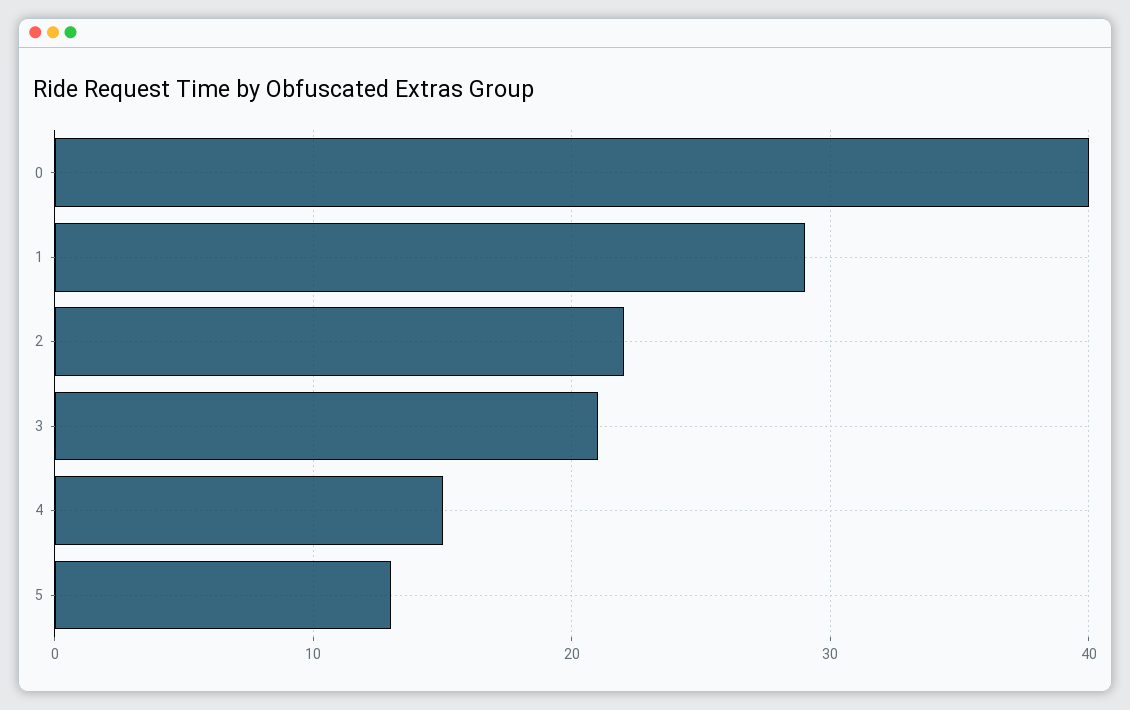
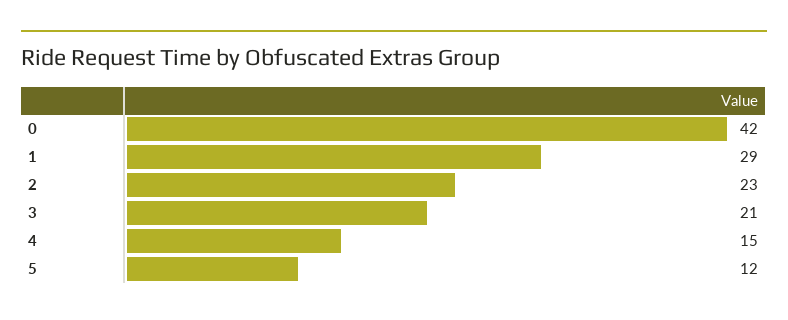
  {
-   "0": 40,
+   "0": 42,
    "1": 29,
-   "2": 22,
+   "2": 23,
    "3": 21,
    "4": 15,
-   "5": 13
+   "5": 12
  }

